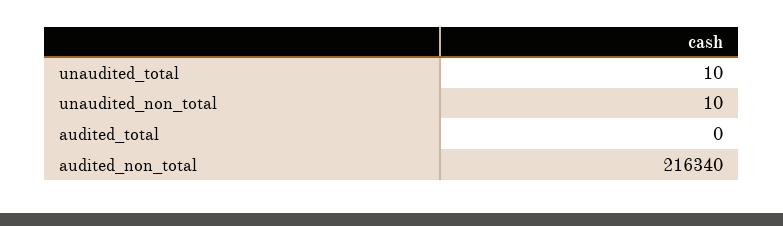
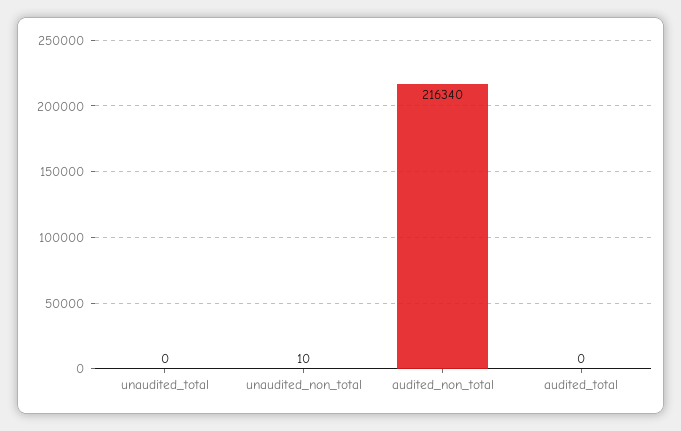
  {
-   "unaudited_total": 10,
+   "unaudited_total": 0,
    "unaudited_non_total": 10,
    "audited_total": 0,
    "audited_non_total": 216340
  }

